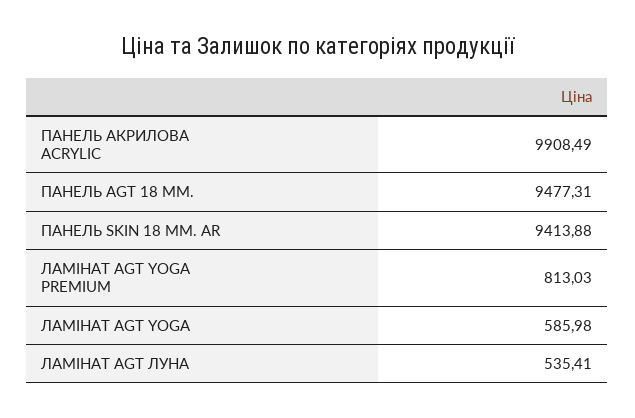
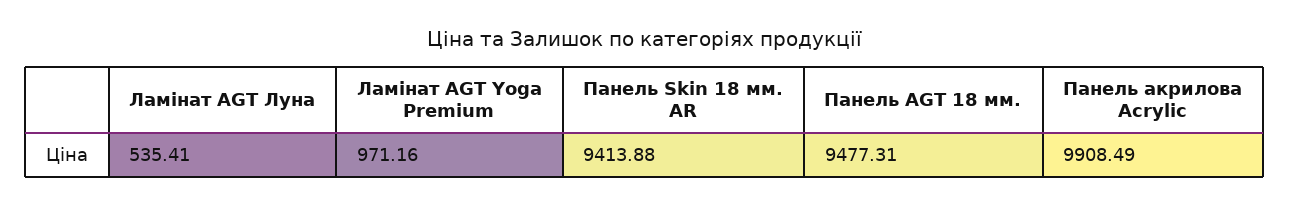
  {
    "ПАНЕЛЬ АКРИЛОВА ACRYLIC": 9908.49,
    "ПАНЕЛЬ AGT 18 ММ.": 9477.31,
    "ПАНЕЛЬ SKIN 18 ММ. AR": 9413.88,
-   "ЛАМІНАТ AGT YOGA PREMIUM": 813.03,
+   "ЛАМІНАТ AGT YOGA PREMIUM": 971.16,
-   "ЛАМІНАТ AGT YOGA": 585.98,
    "ЛАМІНАТ AGT ЛУНА": 535.41
  }

